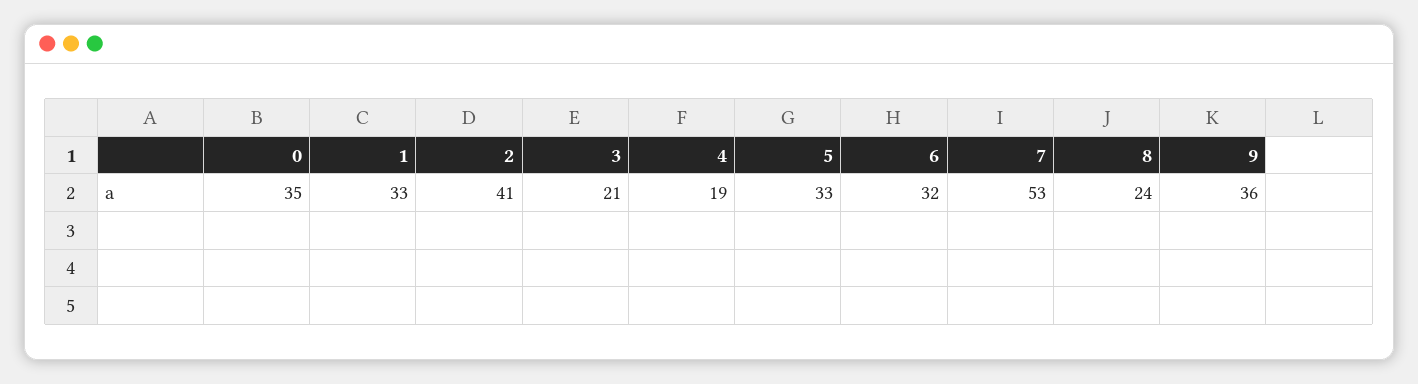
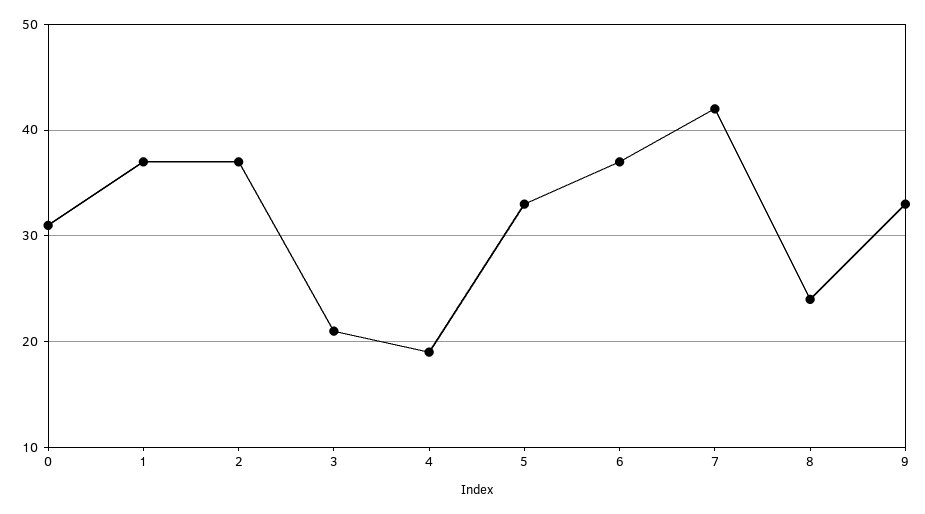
  {
-   "0": 35,
+   "0": 31,
-   "1": 33,
+   "1": 37,
-   "2": 41,
+   "2": 37,
    "3": 21,
    "4": 19,
    "5": 33,
-   "6": 32,
+   "6": 37,
-   "7": 53,
+   "7": 42,
    "8": 24,
-   "9": 36
+   "9": 33
  }

